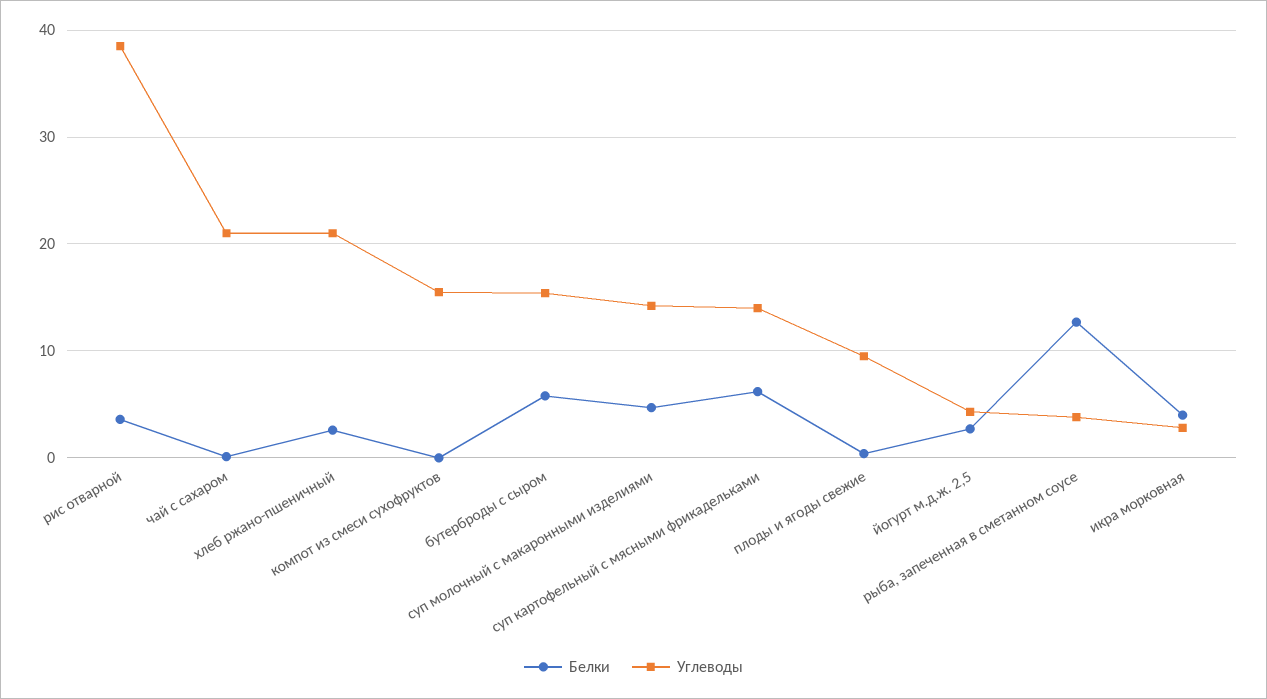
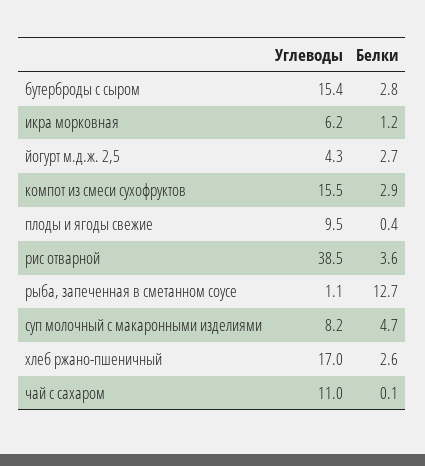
  {
    "Белки": {
      "рис отварной": 3.6,
      "чай с сахаром": 0.1,
      "хлеб ржано-пшеничный": 2.6,
-     "компот из смеси сухофруктов": 0,
+     "компот из смеси сухофруктов": 2.9,
-     "бутерброды с сыром": 6,
+     "бутерброды с сыром": 2.8,
      "суп молочный с макаронными изделиями": 4.7,
-     "суп картофельный с мясными фрикадельками": 6,
      "плоды и ягоды свежие": 0.4,
      "йогурт м.д.ж. 2,5": 2.7,
      "рыба, запеченная в сметанном соусе": 12.7,
-     "икра морковная": 4
+     "икра морковная": 1.2
    },
    "Углеводы": {
      "рис отварной": 38.5,
-     "чай с сахаром": 21,
+     "чай с сахаром": 11,
-     "хлеб ржано-пшеничный": 21,
+     "хлеб ржано-пшеничный": 17,
      "компот из смеси сухофруктов": 15.5,
      "бутерброды с сыром": 15.4,
-     "суп молочный с макаронными изделиями": 14,
+     "суп молочный с макаронными изделиями": 8.2,
-     "суп картофельный с мясными фрикадельками": 14,
      "плоды и ягоды свежие": 9.5,
      "йогурт м.д.ж. 2,5": 4.3,
-     "рыба, запеченная в сметанном соусе": 4,
+     "рыба, запеченная в сметанном соусе": 1.1,
-     "икра морковная": 3
+     "икра морковная": 6.2
    }
  }

